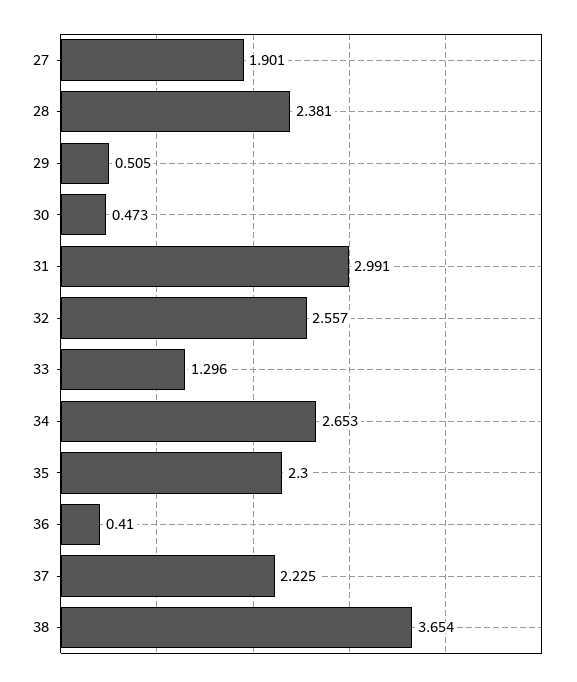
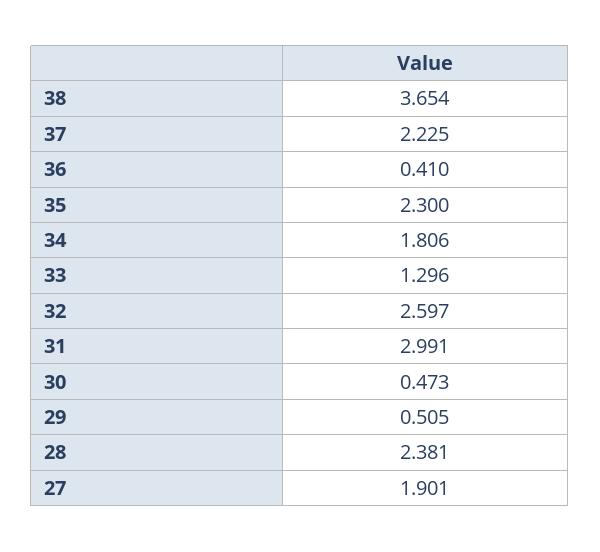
  {
    "27": 1.901,
    "28": 2.381,
    "29": 0.505,
    "30": 0.473,
    "31": 2.991,
-   "32": 2.557,
+   "32": 2.597,
    "33": 1.296,
-   "34": 2.653,
+   "34": 1.806,
    "35": 2.3,
    "36": 0.41,
    "37": 2.225,
    "38": 3.654
  }

